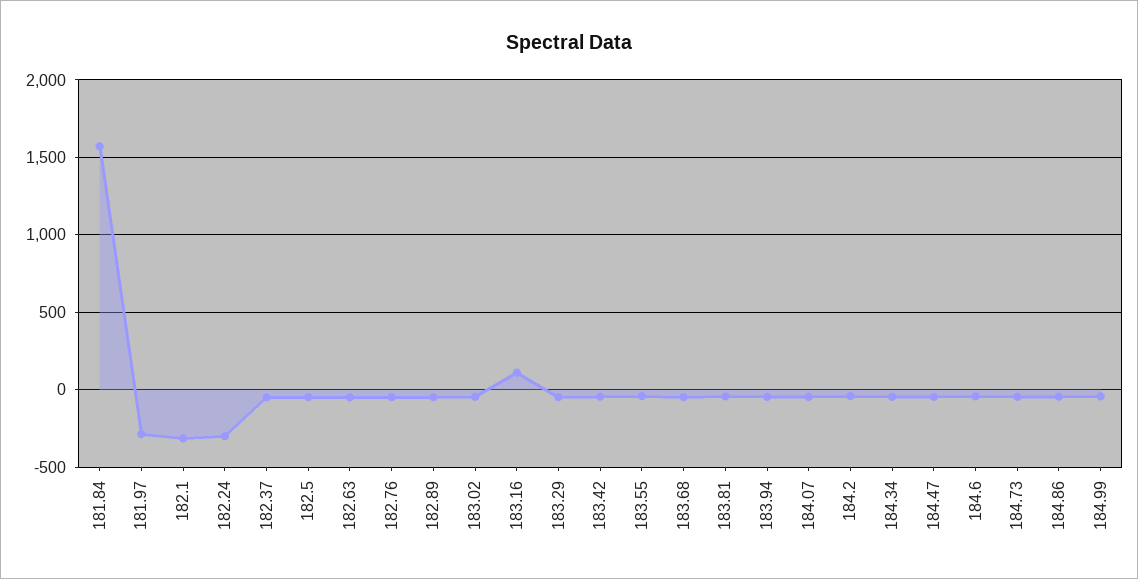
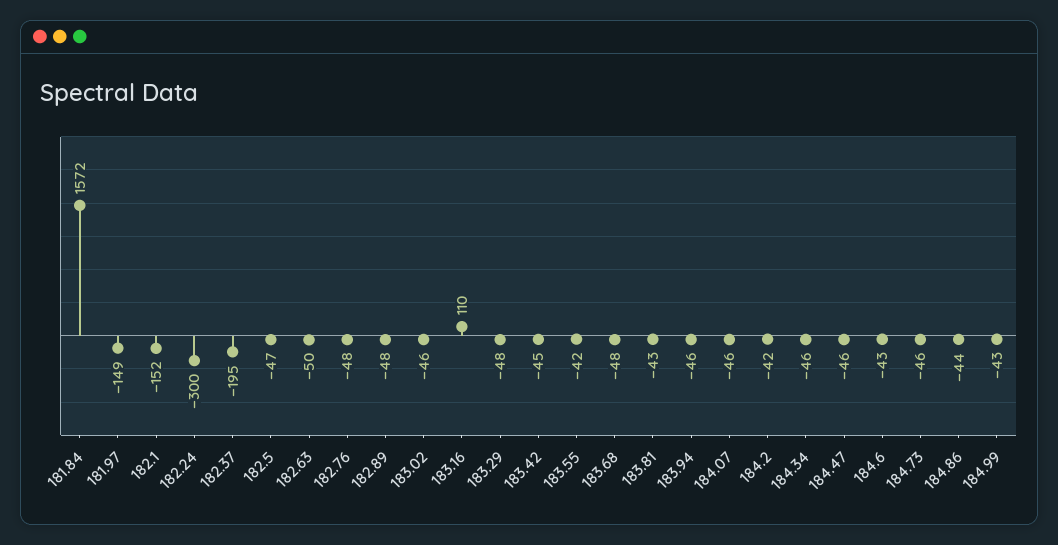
  {
    "181.84": 1572,
-   "181.97": -300,
+   "181.97": -149,
-   "182.1": -300,
+   "182.1": -152,
    "182.24": -300,
-   "182.37": -50,
+   "182.37": -195,
    "182.5": -47,
    "182.63": -50,
    "182.76": -48,
    "182.89": -48,
    "183.02": -46,
    "183.16": 110,
    "183.29": -48,
    "183.42": -45,
    "183.55": -42,
    "183.68": -48,
    "183.81": -43,
    "183.94": -46,
    "184.07": -46,
    "184.2": -42,
    "184.34": -46,
    "184.47": -46,
    "184.6": -43,
    "184.73": -46,
    "184.86": -44,
    "184.99": -43
  }

